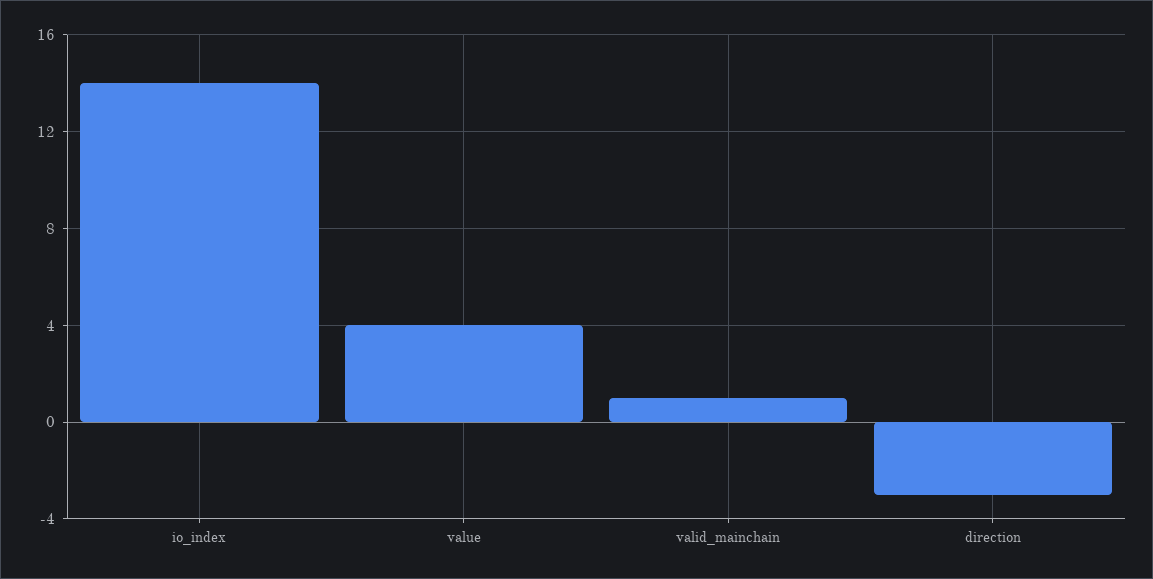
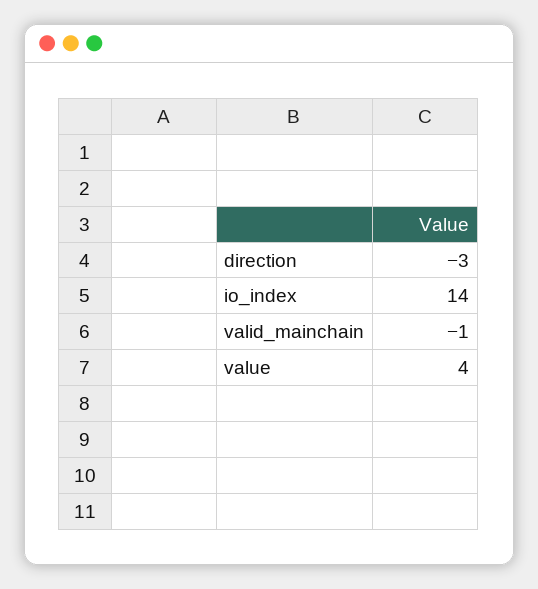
  {
    "io_index": 14,
    "value": 4,
-   "valid_mainchain": 1,
+   "valid_mainchain": -1,
    "direction": -3
  }

